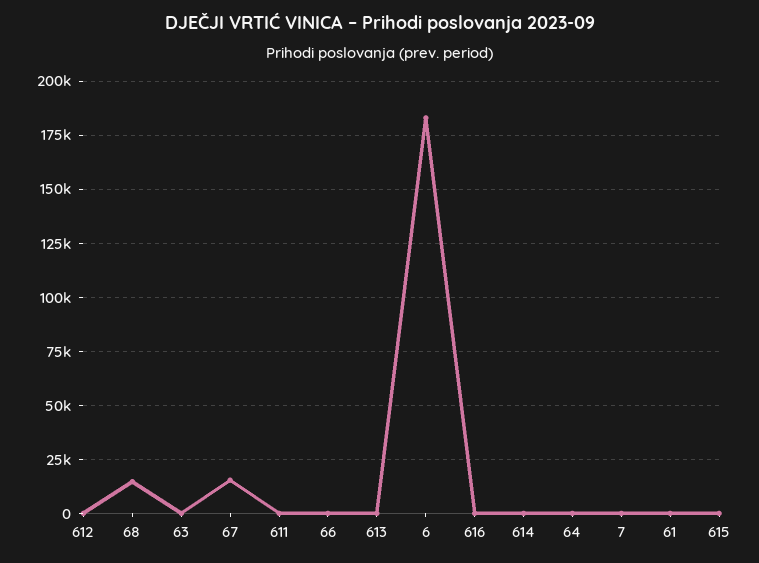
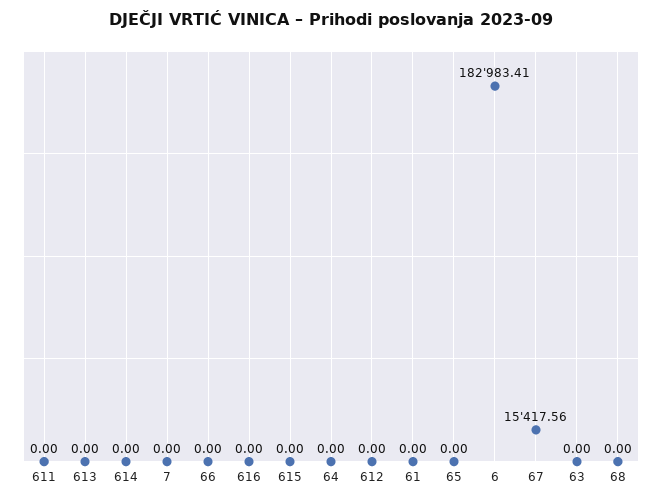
  {
    "612": 0,
-   "68": 15000,
+   "68": 0,
    "63": 0,
    "67": 15417.56,
    "611": 0,
    "66": 0,
    "613": 0,
    "6": 182983.41,
    "616": 0,
    "614": 0,
    "64": 0,
    "7": 0,
    "61": 0,
-   "615": 0
+   "615": 0,
+   "65": 0
  }

